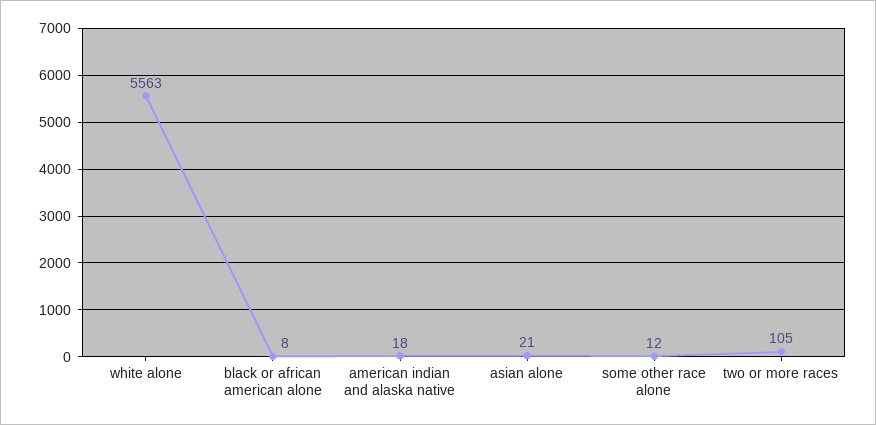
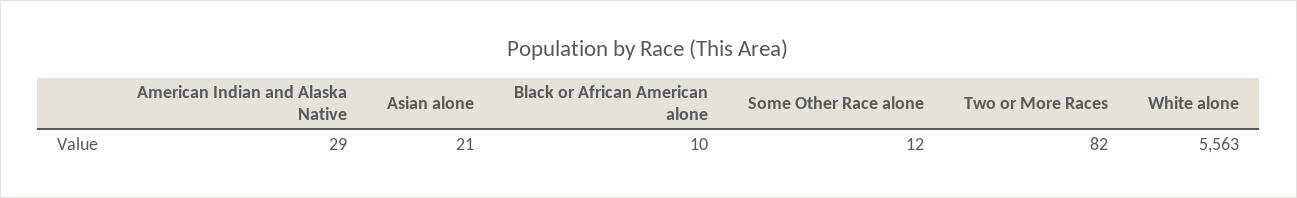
  {
    "white alone": 5563,
-   "black or african american alone": 8,
+   "black or african american alone": 10,
-   "american indian and alaska native": 18,
+   "american indian and alaska native": 29,
    "asian alone": 21,
    "some other race alone": 12,
-   "two or more races": 105
+   "two or more races": 82
  }

